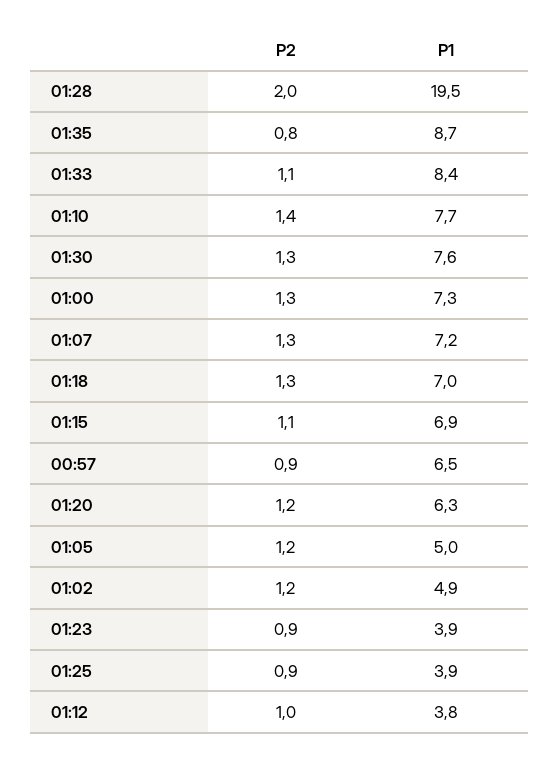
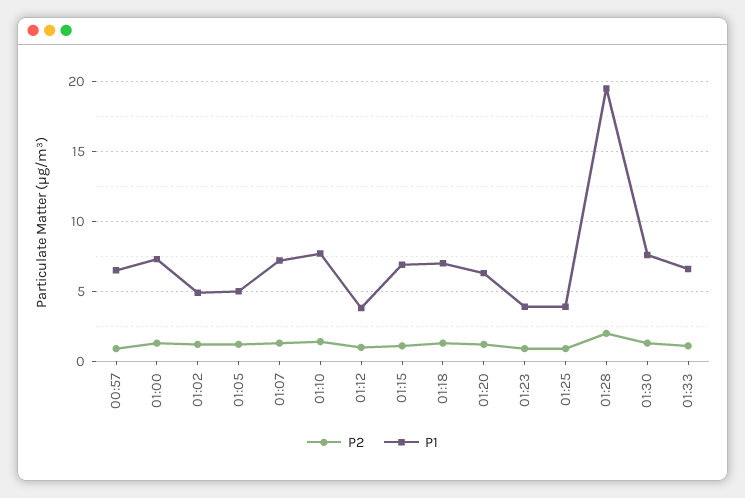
  {
    "P2": {
      "01:28": 2,
-     "01:35": 0.8,
      "01:33": 1.1,
      "01:10": 1.4,
      "01:30": 1.3,
      "01:00": 1.3,
      "01:07": 1.3,
      "01:18": 1.3,
      "01:15": 1.1,
      "00:57": 0.9,
      "01:20": 1.2,
      "01:05": 1.2,
      "01:02": 1.2,
      "01:23": 0.9,
      "01:25": 0.9,
      "01:12": 1
    },
    "P1": {
      "01:28": 19.5,
-     "01:35": 8.7,
-     "01:33": 8.4,
+     "01:33": 6.5,
      "01:10": 7.7,
      "01:30": 7.6,
      "01:00": 7.3,
      "01:07": 7.2,
      "01:18": 7,
      "01:15": 6.9,
      "00:57": 6.5,
      "01:20": 6.3,
      "01:05": 5,
      "01:02": 4.9,
      "01:23": 3.9,
      "01:25": 3.9,
      "01:12": 3.8
    }
  }

